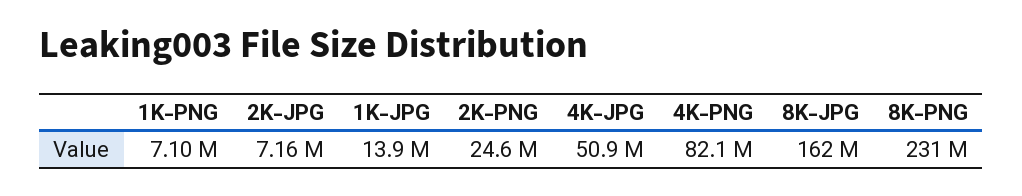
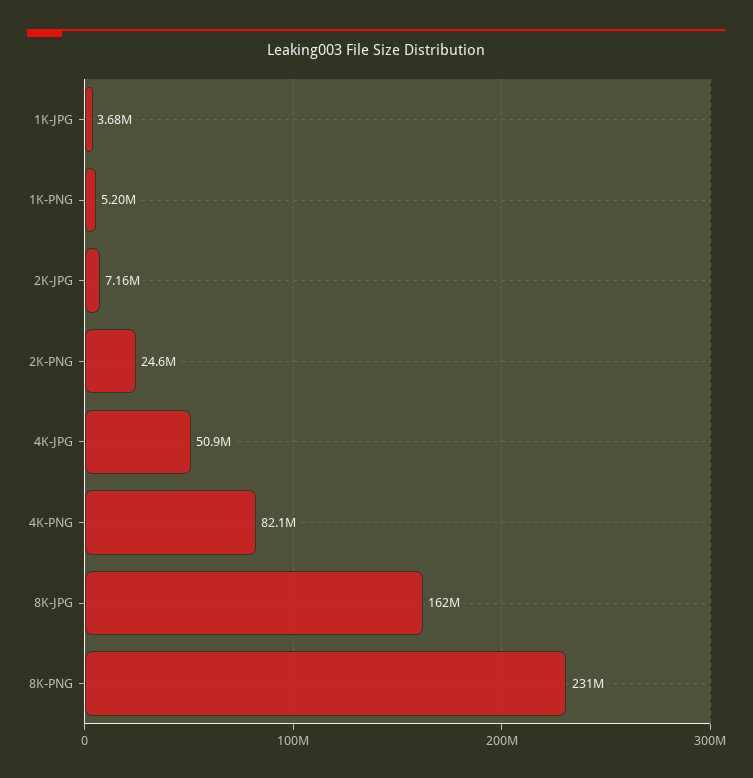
  {
-   "1K-PNG": 7100000,
+   "1K-PNG": 5200000,
    "2K-JPG": 7160000,
-   "1K-JPG": 13900000,
+   "1K-JPG": 3680000,
    "2K-PNG": 24600000,
    "4K-JPG": 50900000,
    "4K-PNG": 82100000,
    "8K-JPG": 162000000,
    "8K-PNG": 231000000
  }

